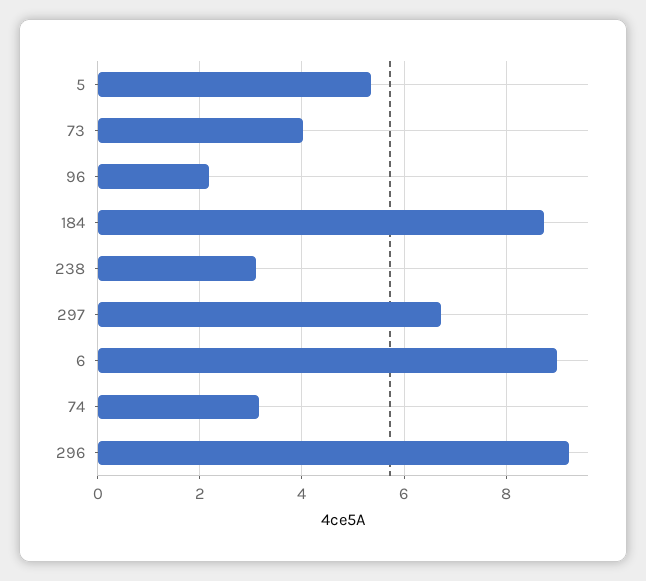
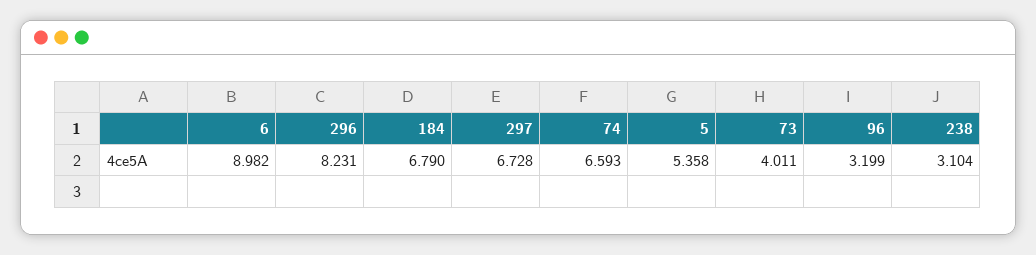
  {
    "5": 5.358,
    "73": 4.011,
-   "96": 2.2,
+   "96": 3.199,
-   "184": 8.8,
+   "184": 6.79,
    "238": 3.104,
    "297": 6.728,
    "6": 8.982,
-   "74": 3.2,
+   "74": 6.593,
-   "296": 9.2
+   "296": 8.231
  }

